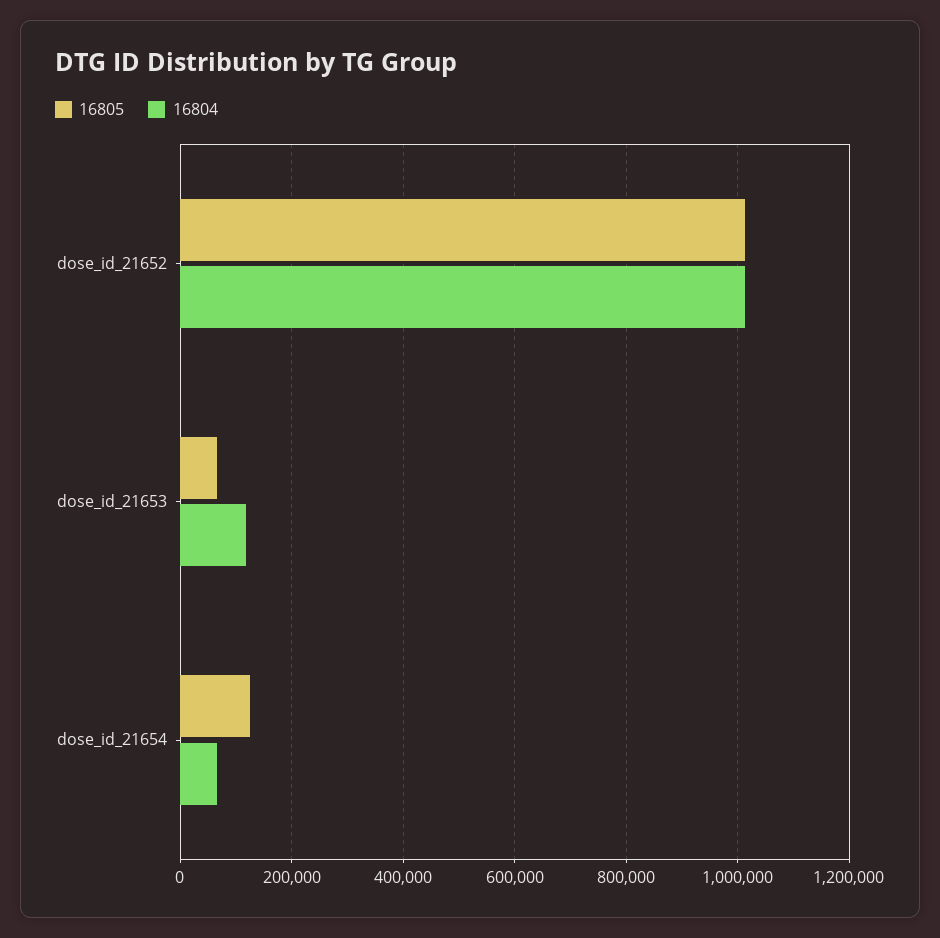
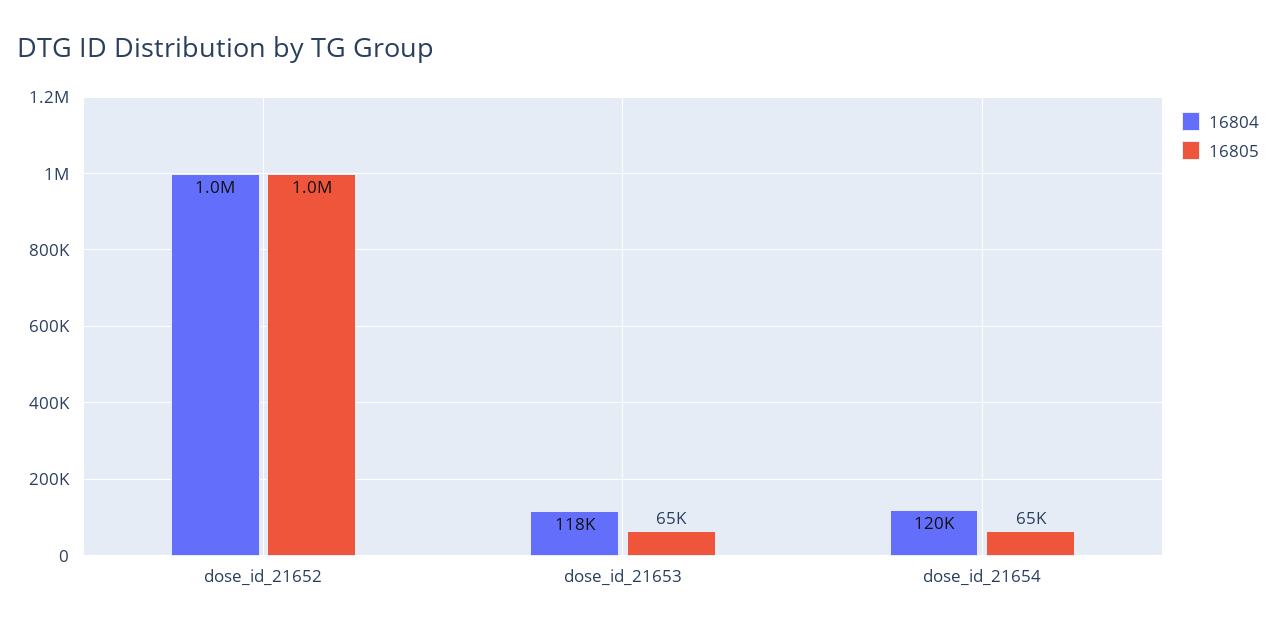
  {
    "16805": {
      "dose_id_21652": 1000000,
      "dose_id_21653": 65000,
-     "dose_id_21654": 120000
+     "dose_id_21654": 65000
    },
    "16804": {
      "dose_id_21652": 1000000,
      "dose_id_21653": 118000,
-     "dose_id_21654": 60000
+     "dose_id_21654": 120000
    }
  }

